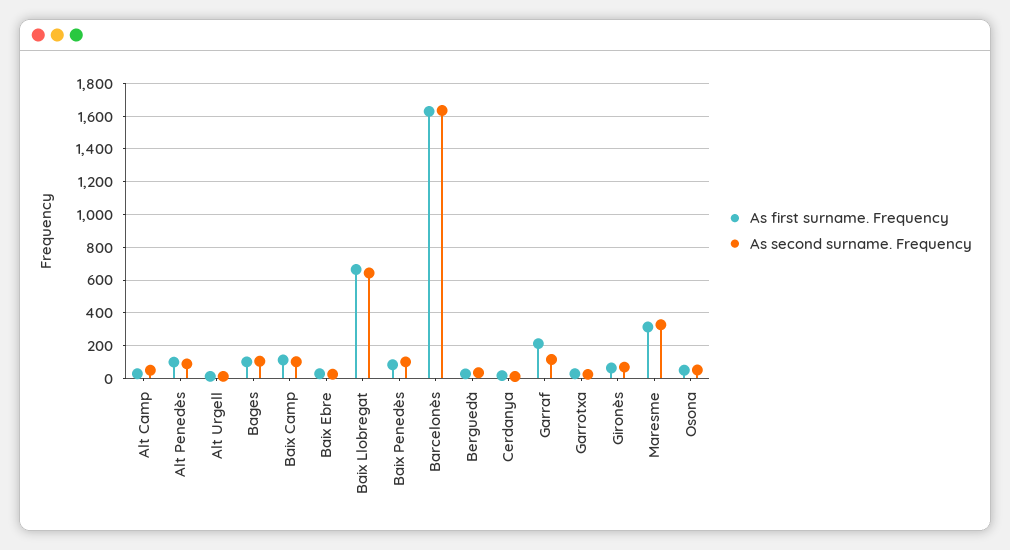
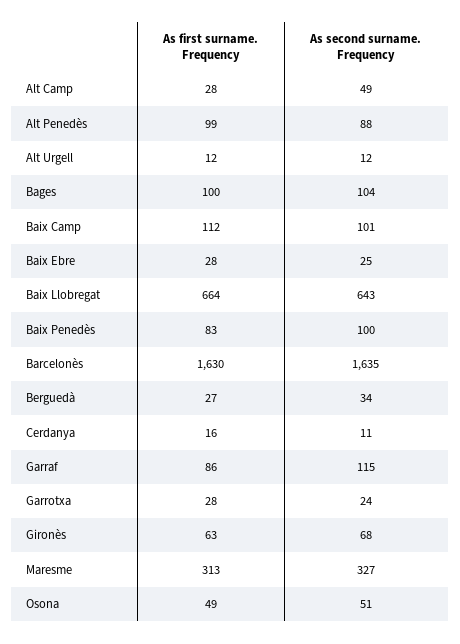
  {
    "As first surname. Frequency": {
      "Alt Camp": 28,
      "Alt Penedès": 99,
      "Alt Urgell": 12,
      "Bages": 100,
      "Baix Camp": 112,
      "Baix Ebre": 28,
      "Baix Llobregat": 664,
      "Baix Penedès": 83,
      "Barcelonès": 1630,
      "Berguedà": 27,
      "Cerdanya": 16,
-     "Garraf": 200,
+     "Garraf": 86,
      "Garrotxa": 28,
      "Gironès": 63,
      "Maresme": 313,
      "Osona": 49
    },
    "As second surname. Frequency": {
      "Alt Camp": 49,
      "Alt Penedès": 88,
      "Alt Urgell": 12,
      "Bages": 104,
      "Baix Camp": 101,
      "Baix Ebre": 25,
      "Baix Llobregat": 643,
      "Baix Penedès": 100,
      "Barcelonès": 1635,
      "Berguedà": 34,
      "Cerdanya": 11,
      "Garraf": 115,
      "Garrotxa": 24,
      "Gironès": 68,
      "Maresme": 327,
      "Osona": 51
    }
  }

